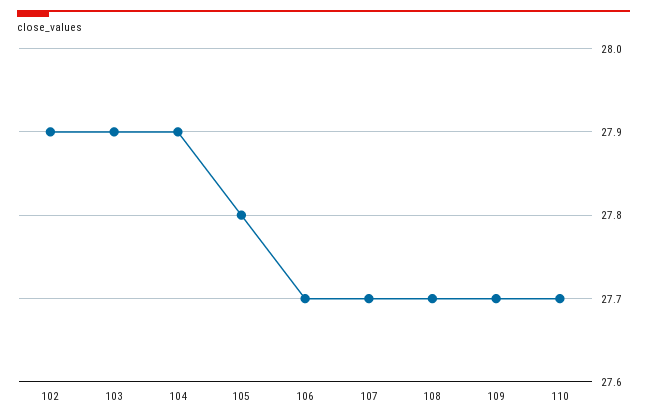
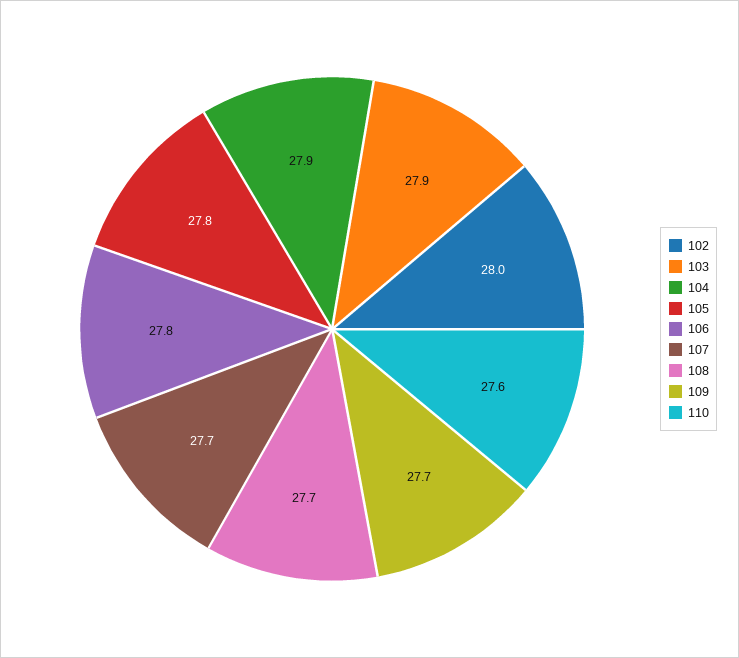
  {
-   "102": 27.9,
+   "102": 28,
    "103": 27.9,
    "104": 27.9,
    "105": 27.8,
-   "106": 27.7,
+   "106": 27.8,
    "107": 27.7,
    "108": 27.7,
    "109": 27.7,
-   "110": 27.7
+   "110": 27.6
  }

